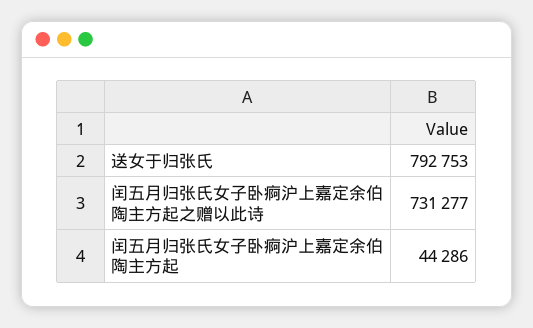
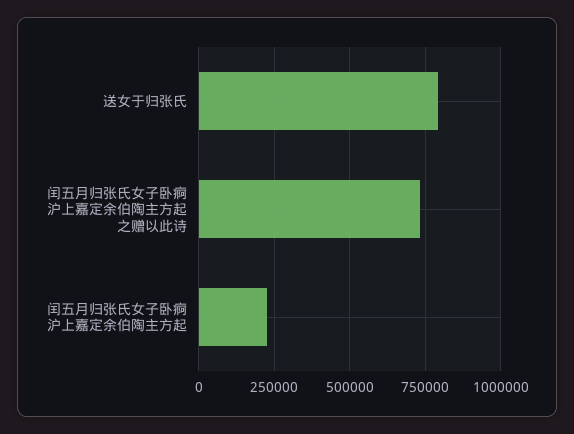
  {
    "送女于归张氏": 792753,
    "闰五月归张氏女子卧痾沪上嘉定余伯陶主方起之赠以此诗": 731277,
-   "闰五月归张氏女子卧痾沪上嘉定余伯陶主方起": 44286
+   "闰五月归张氏女子卧痾沪上嘉定余伯陶主方起": 225000
  }

